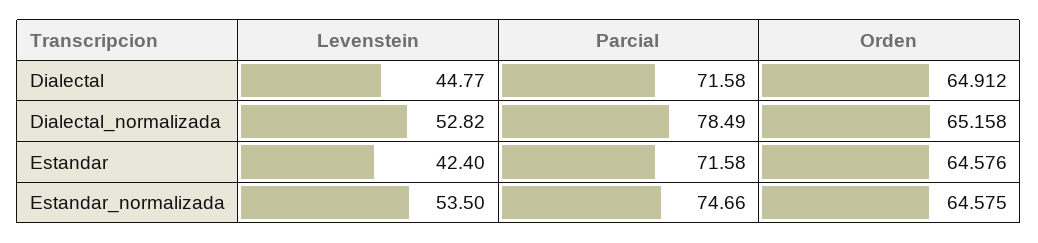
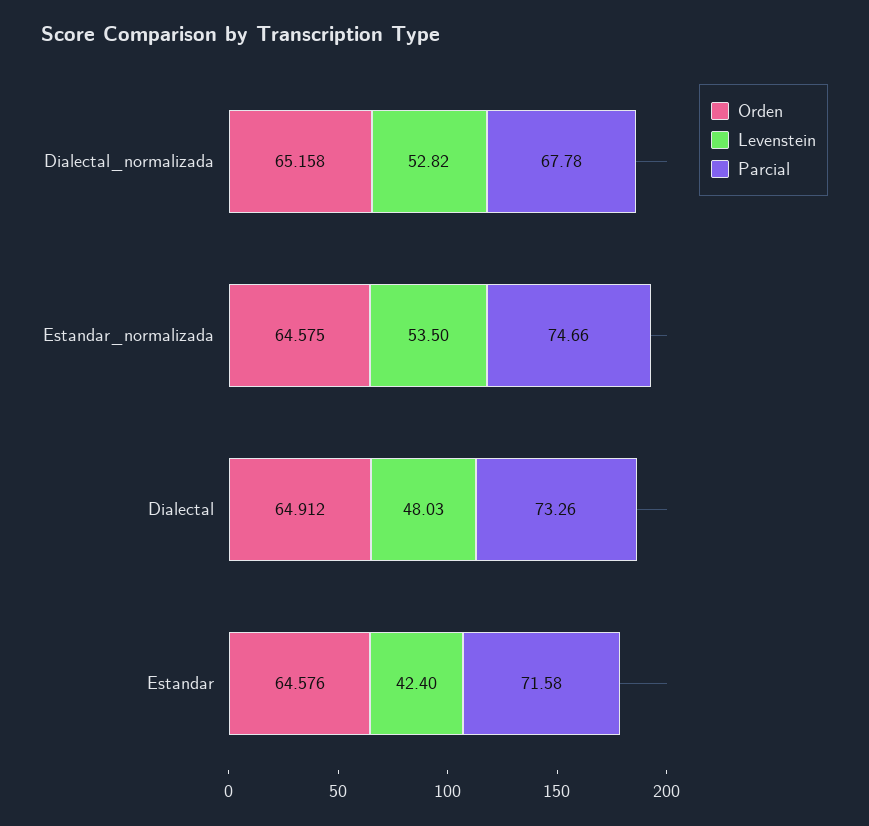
  {
    "Levenstein": {
-     "Dialectal": 44.77,
+     "Dialectal": 48.03,
      "Dialectal_normalizada": 52.82,
      "Estandar": 42.4,
      "Estandar_normalizada": 53.5
    },
    "Parcial": {
-     "Dialectal": 71.58,
+     "Dialectal": 73.26,
-     "Dialectal_normalizada": 78.49,
+     "Dialectal_normalizada": 67.78,
      "Estandar": 71.58,
      "Estandar_normalizada": 74.66
    },
    "Orden": {
      "Dialectal": 64.912,
      "Dialectal_normalizada": 65.158,
      "Estandar": 64.576,
      "Estandar_normalizada": 64.575
    }
  }

